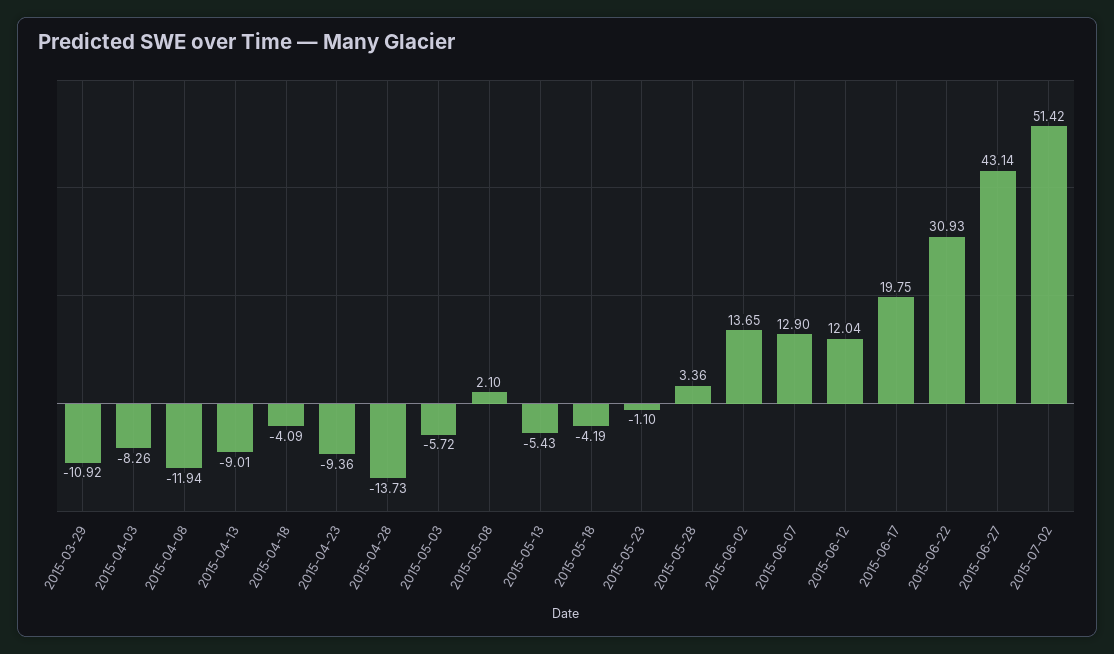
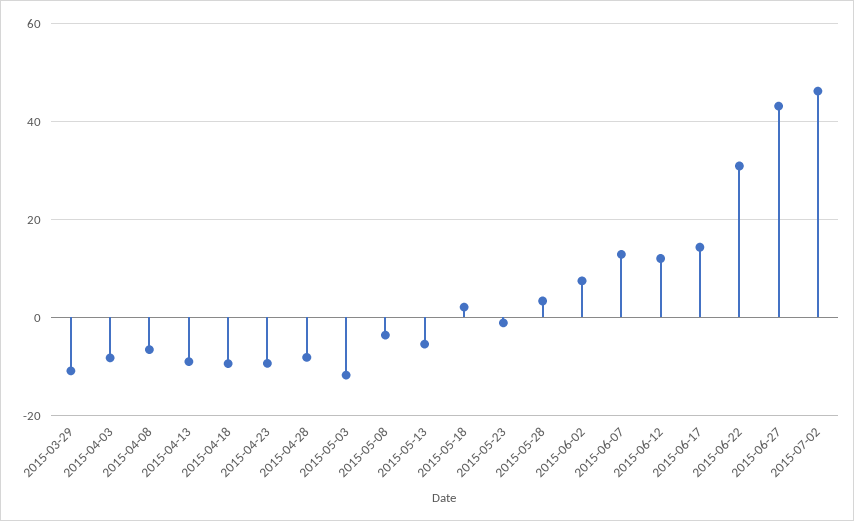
  {
    "2015-03-29": -10.92,
    "2015-04-03": -8.26,
-   "2015-04-08": -11.94,
+   "2015-04-08": -6,
    "2015-04-13": -9.01,
-   "2015-04-18": -4.09,
+   "2015-04-18": -10,
    "2015-04-23": -9.36,
-   "2015-04-28": -13.73,
+   "2015-04-28": -8,
-   "2015-05-03": -5.72,
+   "2015-05-03": -12,
-   "2015-05-08": 2.1,
+   "2015-05-08": -4,
    "2015-05-13": -5.43,
-   "2015-05-18": -4.19,
+   "2015-05-18": 2,
    "2015-05-23": -1.1,
    "2015-05-28": 3.36,
-   "2015-06-02": 13.65,
+   "2015-06-02": 8,
    "2015-06-07": 12.9,
    "2015-06-12": 12.04,
-   "2015-06-17": 19.75,
+   "2015-06-17": 14,
    "2015-06-22": 30.93,
    "2015-06-27": 43.14,
-   "2015-07-02": 51.42
+   "2015-07-02": 46
  }

